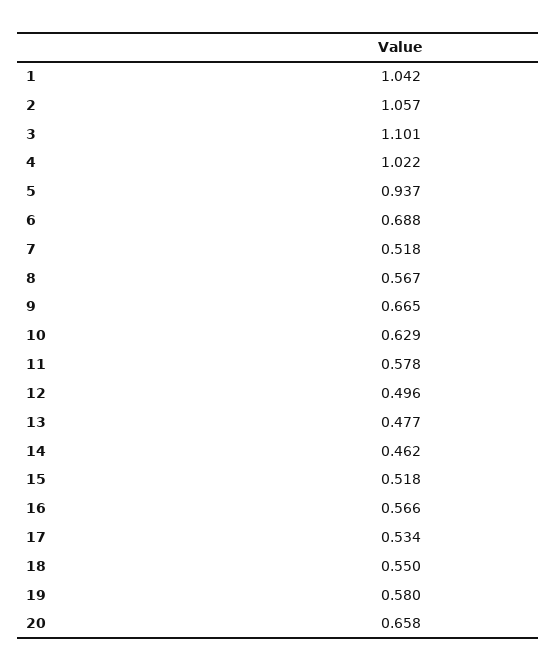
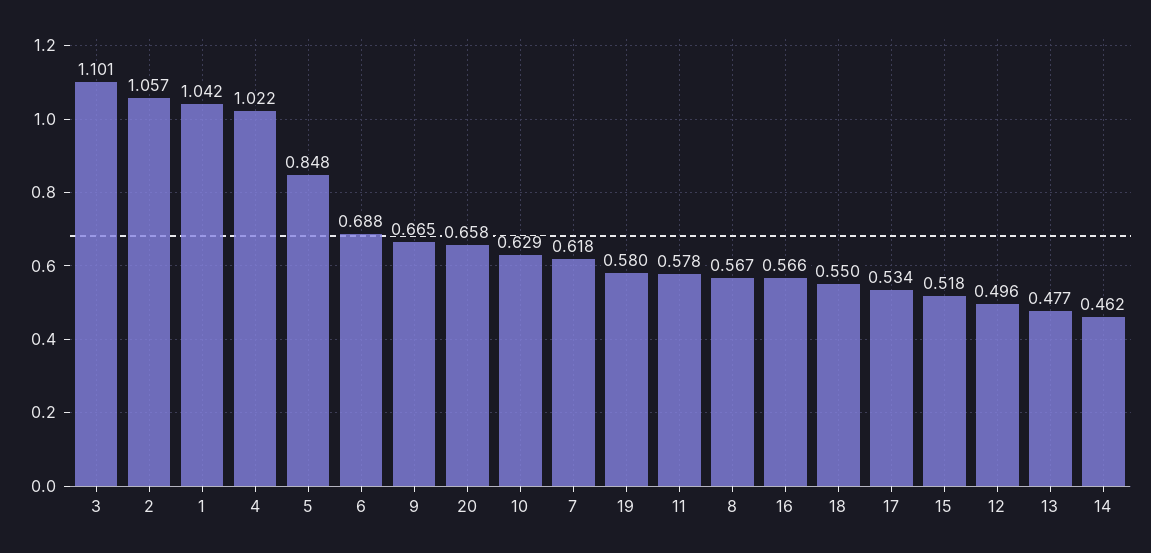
  {
    "1": 1.042,
    "2": 1.057,
    "3": 1.101,
    "4": 1.022,
-   "5": 0.937,
+   "5": 0.848,
    "6": 0.688,
-   "7": 0.518,
+   "7": 0.618,
    "8": 0.567,
    "9": 0.665,
    "10": 0.629,
    "11": 0.578,
    "12": 0.496,
    "13": 0.477,
    "14": 0.462,
    "15": 0.518,
    "16": 0.566,
    "17": 0.534,
    "18": 0.55,
    "19": 0.58,
    "20": 0.658
  }

